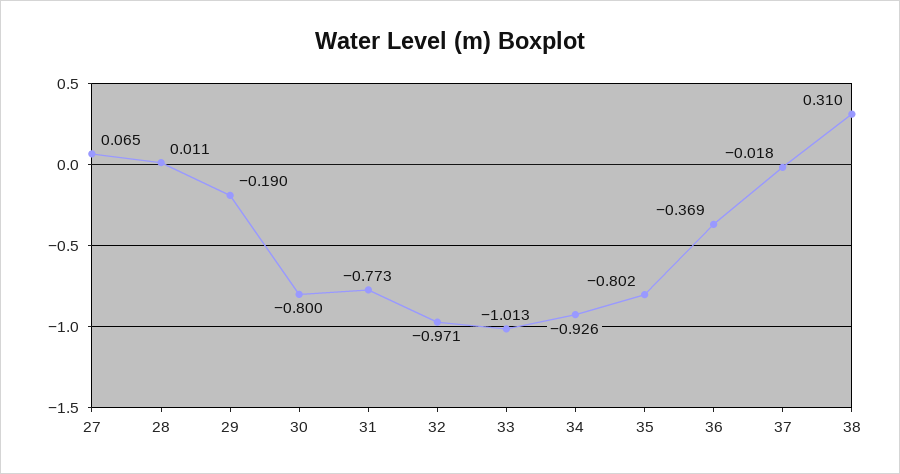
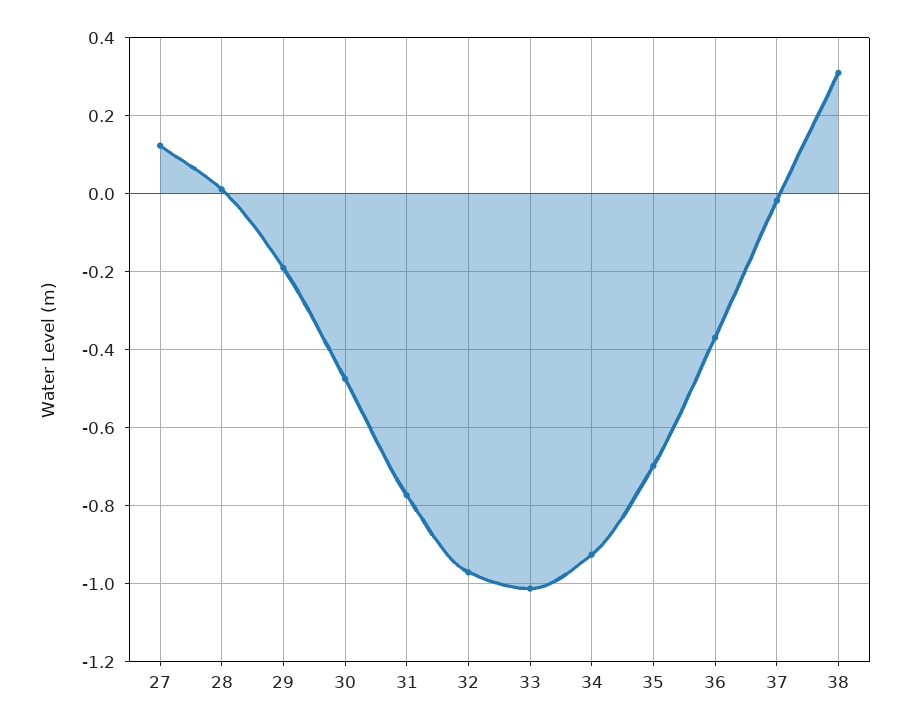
  {
-   "27": 0.065,
+   "27": 0.12,
    "28": 0.011,
    "29": -0.19,
-   "30": -0.8,
+   "30": -0.48,
    "31": -0.773,
    "32": -0.971,
    "33": -1.013,
    "34": -0.926,
-   "35": -0.802,
+   "35": -0.7,
    "36": -0.369,
    "37": -0.018,
    "38": 0.31
  }

